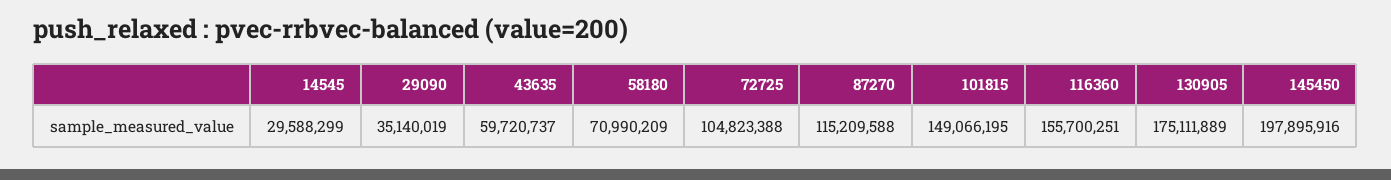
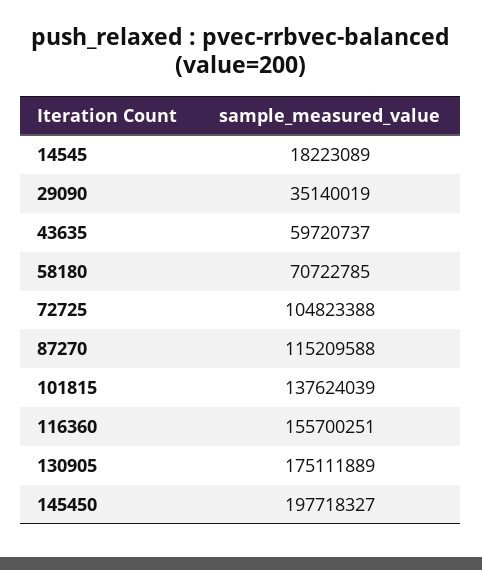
  {
-   "14545": 29588299,
+   "14545": 18223089,
    "29090": 35140019,
    "43635": 59720737,
-   "58180": 70990209,
+   "58180": 70722785,
    "72725": 104823388,
    "87270": 115209588,
-   "101815": 149066195,
+   "101815": 137624039,
    "116360": 155700251,
    "130905": 175111889,
-   "145450": 197895916
+   "145450": 197718327
  }

